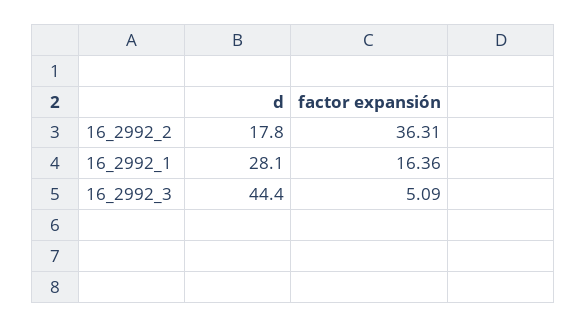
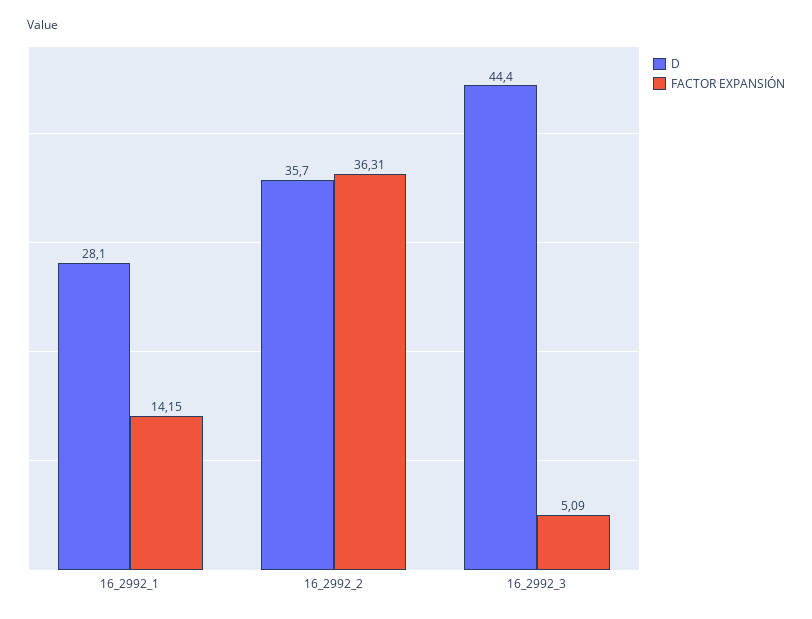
  {
    "d": {
-     "16_2992_2": 17.8,
+     "16_2992_2": 35.7,
      "16_2992_1": 28.1,
      "16_2992_3": 44.4
    },
    "factor expansión": {
      "16_2992_2": 36.31,
-     "16_2992_1": 16.36,
+     "16_2992_1": 14.15,
      "16_2992_3": 5.09
    }
  }

